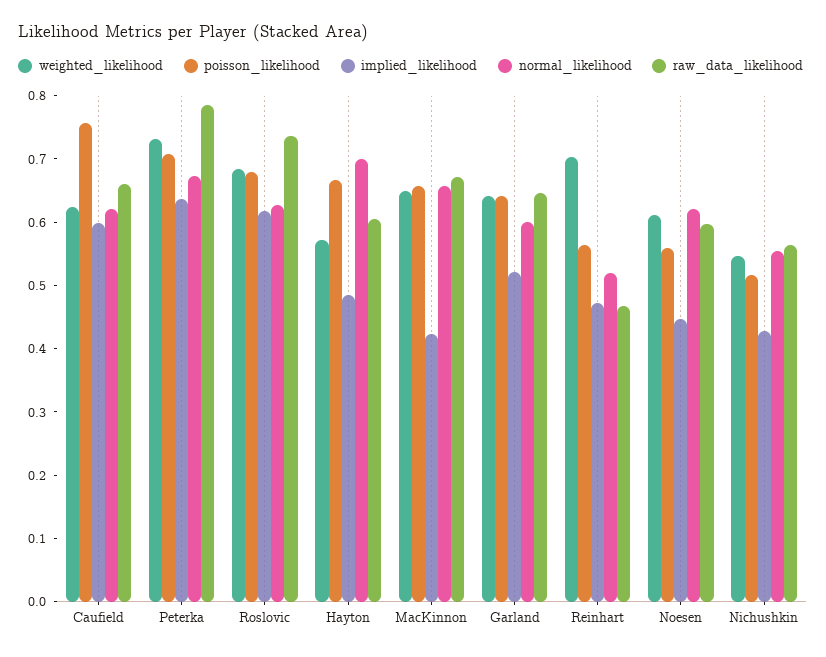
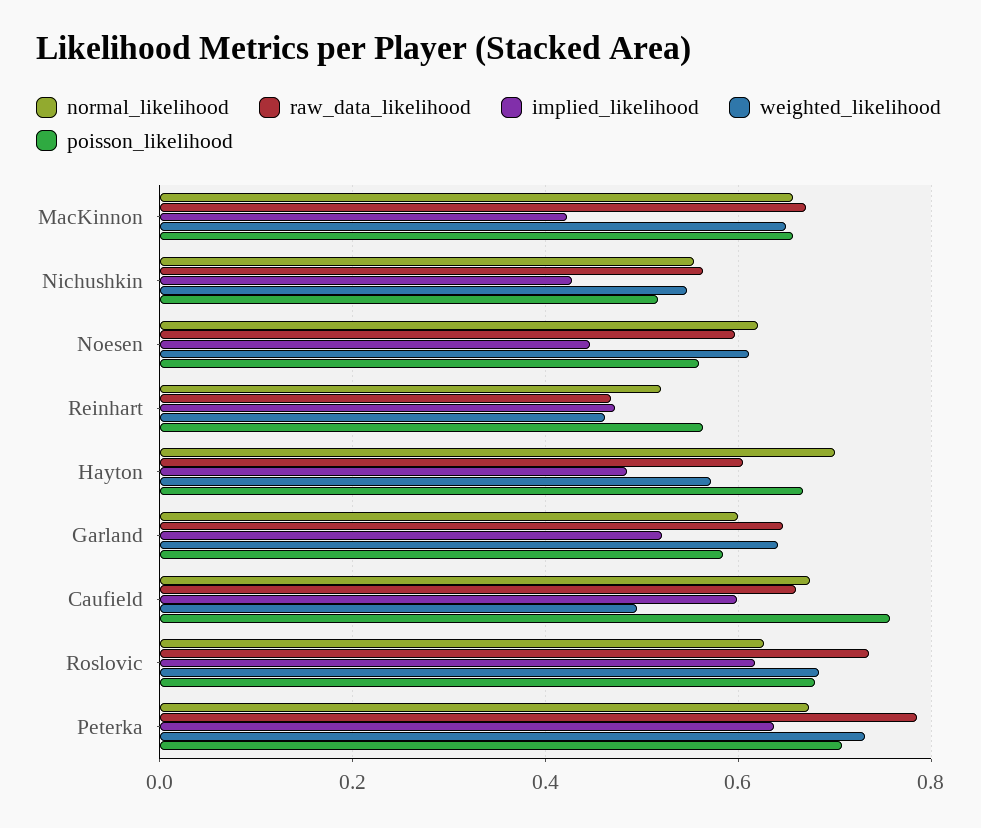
  {
    "weighted_likelihood": {
-     "Caufield": 0.62,
+     "Caufield": 0.5,
      "Peterka": 0.74,
      "Roslovic": 0.68,
      "Hayton": 0.58,
      "MacKinnon": 0.64,
      "Garland": 0.64,
-     "Reinhart": 0.7,
+     "Reinhart": 0.46,
      "Noesen": 0.62,
      "Nichushkin": 0.54
    },
    "poisson_likelihood": {
      "Caufield": 0.76,
      "Peterka": 0.7,
      "Roslovic": 0.68,
      "Hayton": 0.66,
      "MacKinnon": 0.66,
-     "Garland": 0.64,
+     "Garland": 0.58,
      "Reinhart": 0.56,
      "Noesen": 0.56,
      "Nichushkin": 0.52
    },
    "implied_likelihood": {
      "Caufield": 0.6,
      "Peterka": 0.64,
      "Roslovic": 0.62,
      "Hayton": 0.48,
      "MacKinnon": 0.42,
      "Garland": 0.52,
      "Reinhart": 0.48,
      "Noesen": 0.44,
      "Nichushkin": 0.42
    },
    "normal_likelihood": {
-     "Caufield": 0.62,
+     "Caufield": 0.68,
      "Peterka": 0.68,
      "Roslovic": 0.62,
      "Hayton": 0.7,
      "MacKinnon": 0.66,
      "Garland": 0.6,
      "Reinhart": 0.52,
      "Noesen": 0.62,
      "Nichushkin": 0.56
    },
    "raw_data_likelihood": {
      "Caufield": 0.66,
      "Peterka": 0.78,
      "Roslovic": 0.74,
      "Hayton": 0.6,
      "MacKinnon": 0.68,
      "Garland": 0.64,
      "Reinhart": 0.46,
      "Noesen": 0.6,
      "Nichushkin": 0.56
    }
  }

